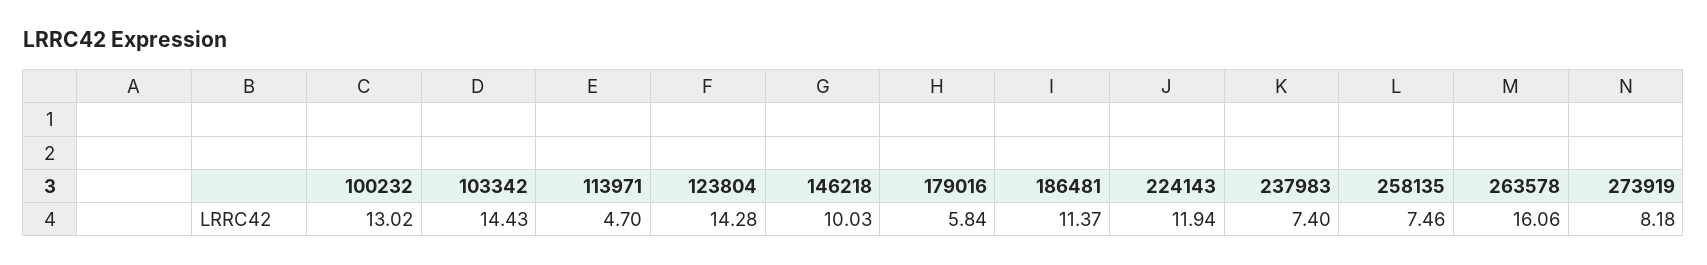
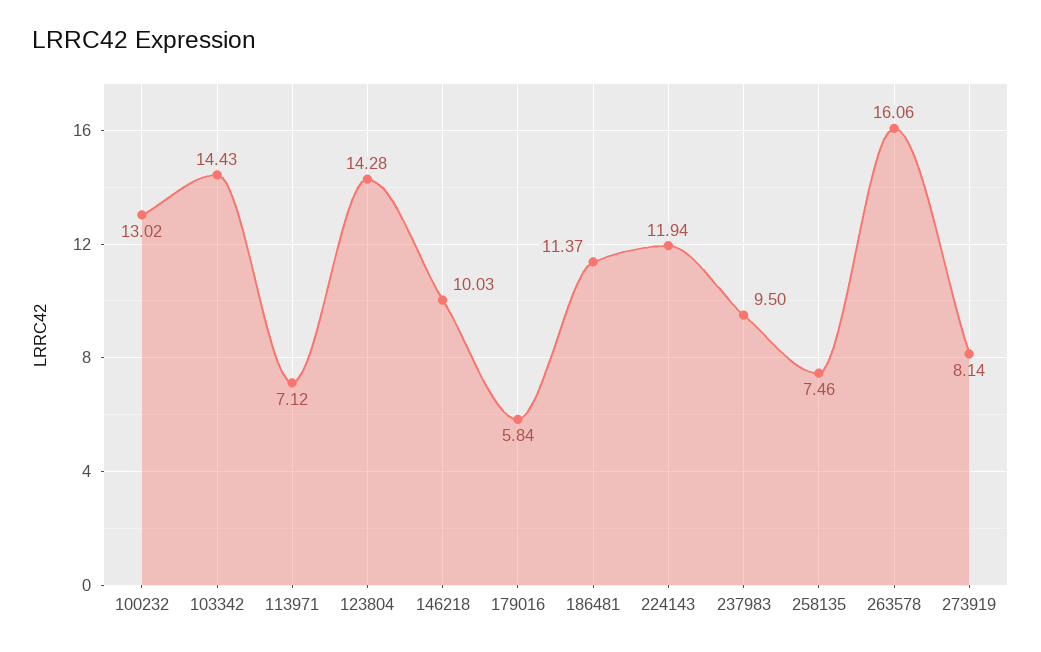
  {
    "100232": 13.02,
    "103342": 14.43,
-   "113971": 4.7,
+   "113971": 7.12,
    "123804": 14.28,
    "146218": 10.03,
    "179016": 5.84,
    "186481": 11.37,
    "224143": 11.94,
-   "237983": 7.4,
+   "237983": 9.5,
    "258135": 7.46,
    "263578": 16.06,
-   "273919": 8.18
+   "273919": 8.14
  }

